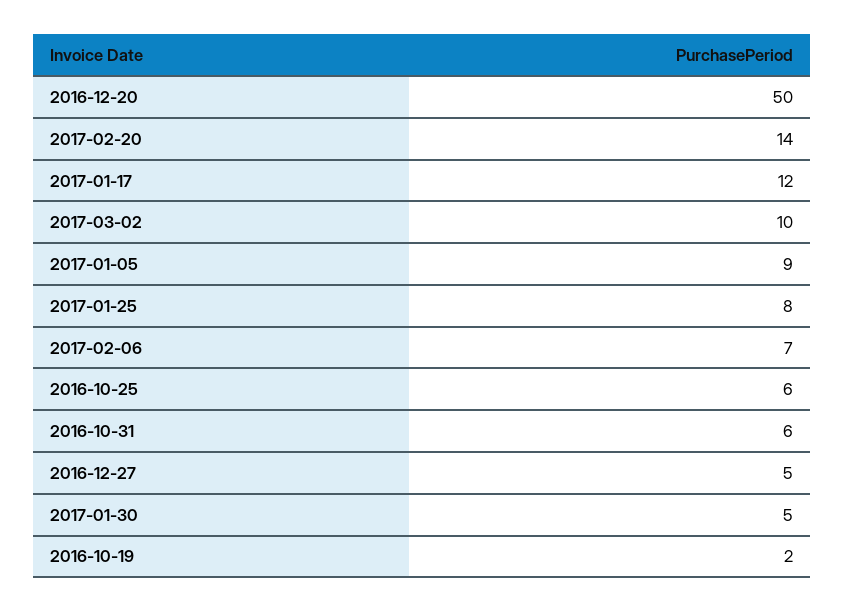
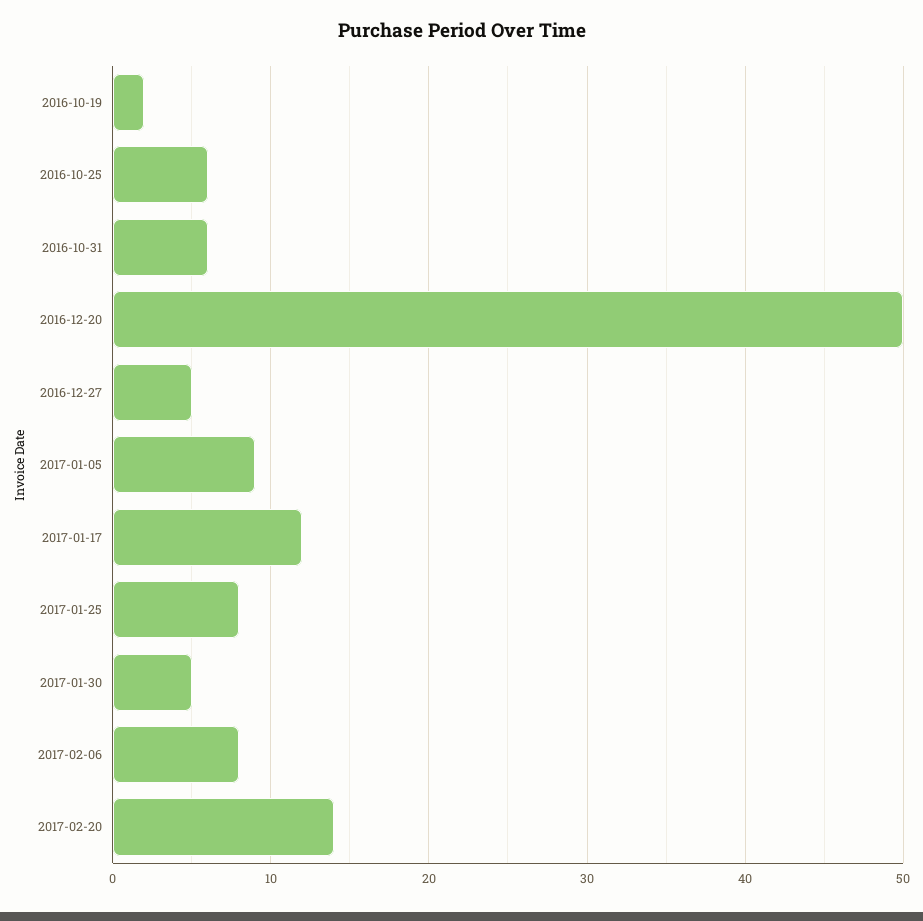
  {
    "2016-12-20": 50,
    "2017-02-20": 14,
    "2017-01-17": 12,
-   "2017-03-02": 10,
    "2017-01-05": 9,
    "2017-01-25": 8,
-   "2017-02-06": 7,
+   "2017-02-06": 8,
    "2016-10-25": 6,
    "2016-10-31": 6,
    "2016-12-27": 5,
    "2017-01-30": 5,
    "2016-10-19": 2
  }

